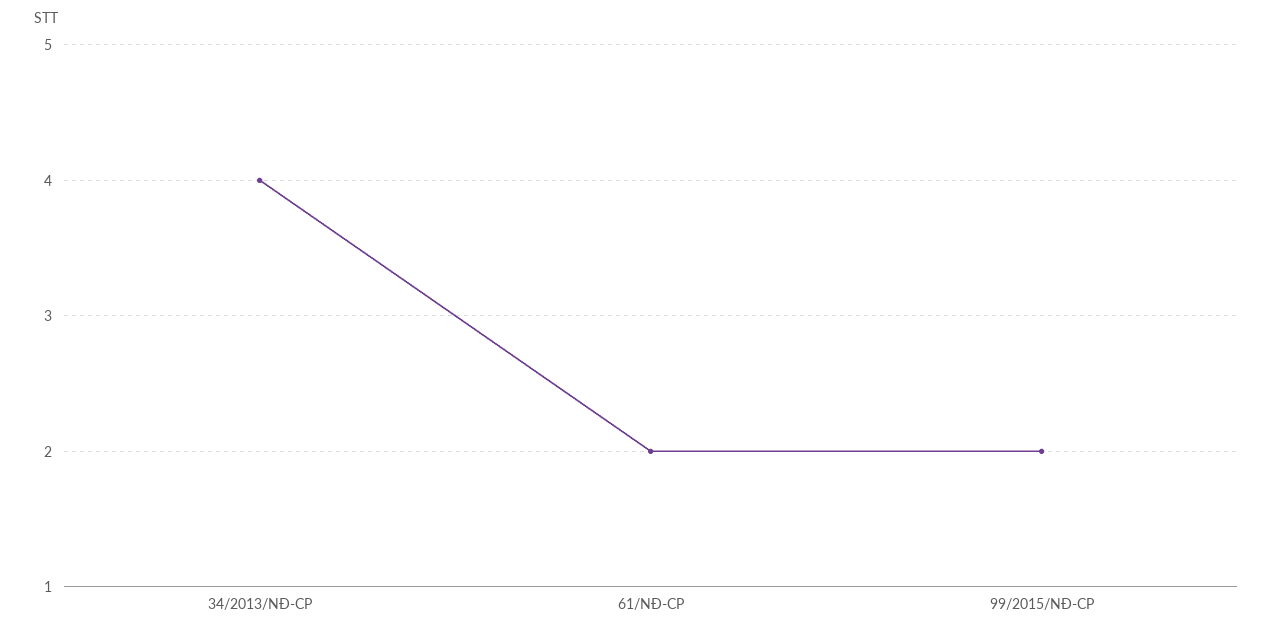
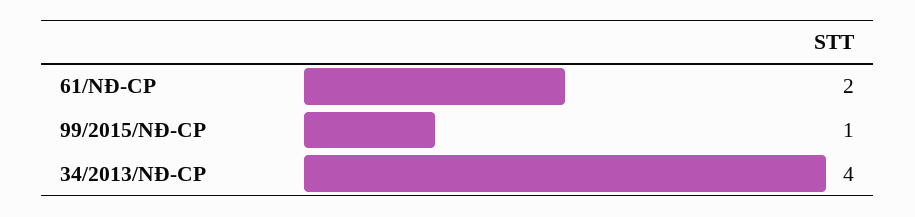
  {
    "34/2013/NĐ-CP": 4,
    "61/NĐ-CP": 2,
-   "99/2015/NĐ-CP": 2
+   "99/2015/NĐ-CP": 1
  }

